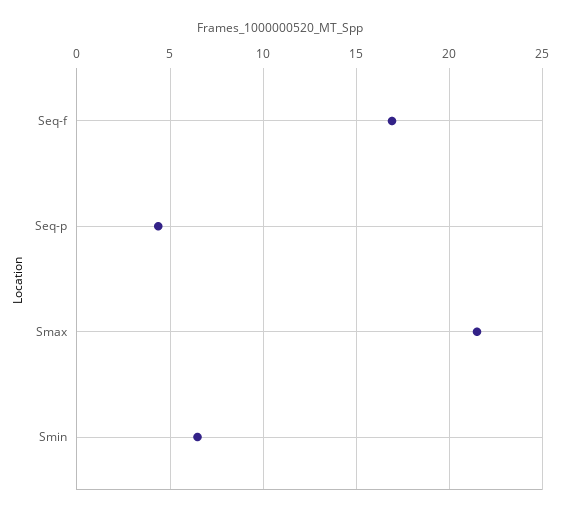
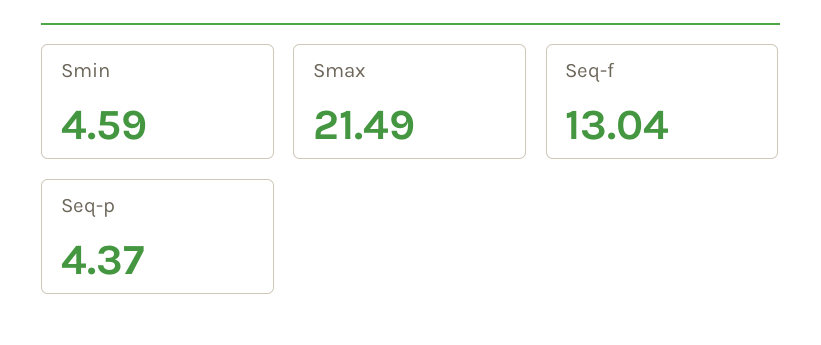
  {
-   "Seq-f": 17,
+   "Seq-f": 13.04,
    "Seq-p": 4.37,
    "Smax": 21.49,
-   "Smin": 6.5
+   "Smin": 4.59
  }

